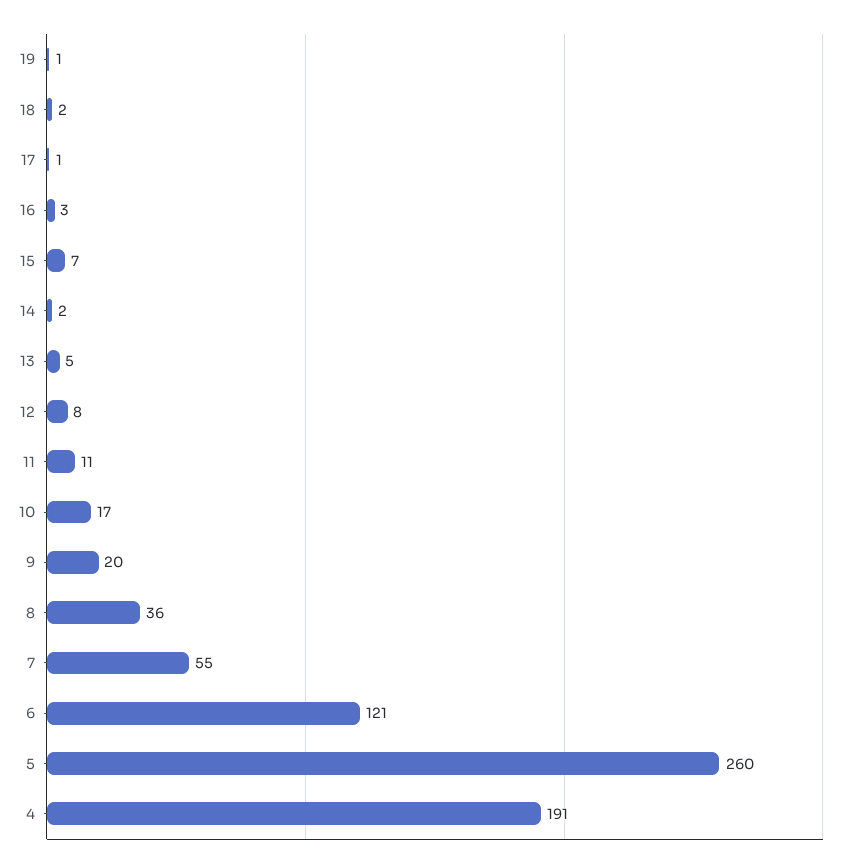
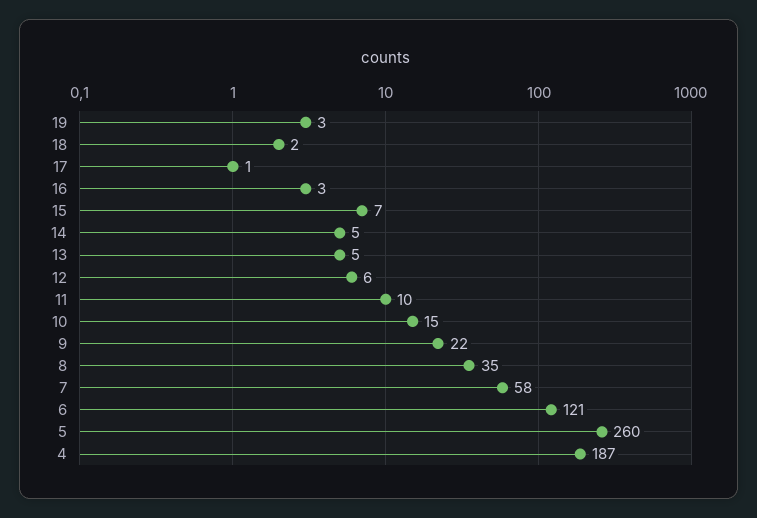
  {
-   "19": 1,
+   "19": 3,
    "18": 2,
    "17": 1,
    "16": 3,
    "15": 7,
-   "14": 2,
+   "14": 5,
    "13": 5,
-   "12": 8,
+   "12": 6,
-   "11": 11,
+   "11": 10,
-   "10": 17,
+   "10": 15,
-   "9": 20,
+   "9": 22,
-   "8": 36,
+   "8": 35,
-   "7": 55,
+   "7": 58,
    "6": 121,
    "5": 260,
-   "4": 191
+   "4": 187
  }

